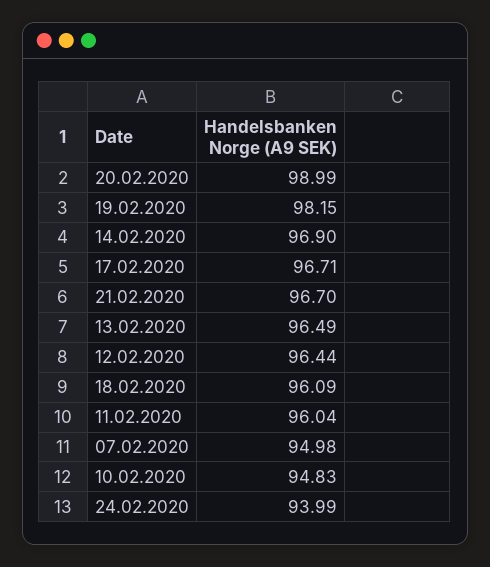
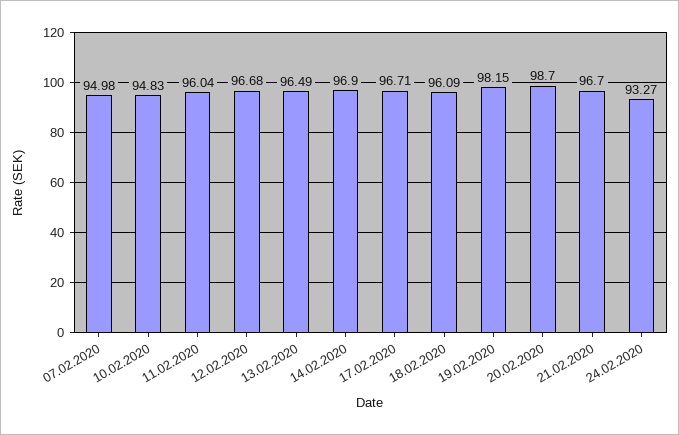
  {
-   "20.02.2020": 98.99,
+   "20.02.2020": 98.7,
    "19.02.2020": 98.15,
    "14.02.2020": 96.9,
    "17.02.2020": 96.71,
    "21.02.2020": 96.7,
    "13.02.2020": 96.49,
-   "12.02.2020": 96.44,
+   "12.02.2020": 96.68,
    "18.02.2020": 96.09,
    "11.02.2020": 96.04,
    "07.02.2020": 94.98,
    "10.02.2020": 94.83,
-   "24.02.2020": 93.99
+   "24.02.2020": 93.27
  }

